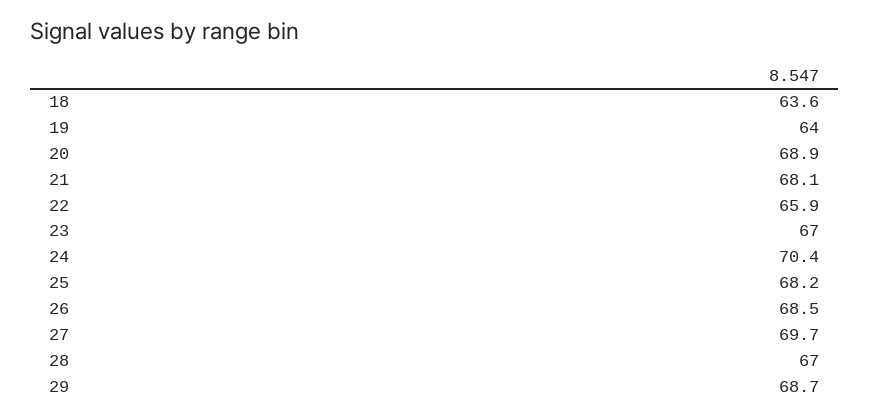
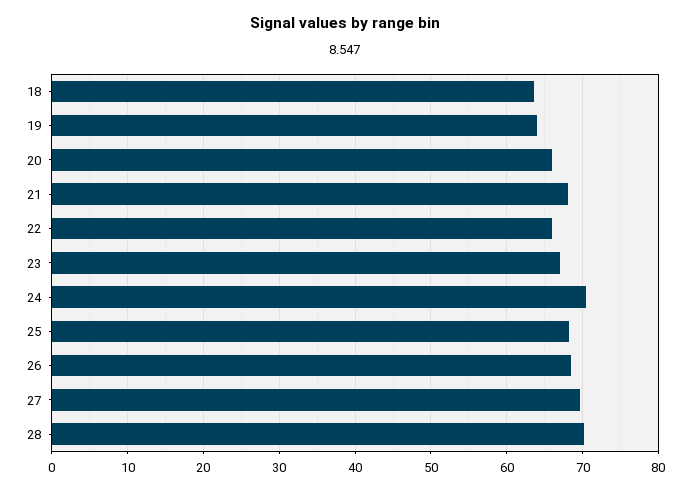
  {
    "18": 63.6,
    "19": 64,
-   "20": 68.9,
+   "20": 66,
    "21": 68.1,
    "22": 65.9,
    "23": 67,
    "24": 70.4,
    "25": 68.2,
    "26": 68.5,
    "27": 69.7,
-   "28": 67,
+   "28": 70
-   "29": 68.7
  }

